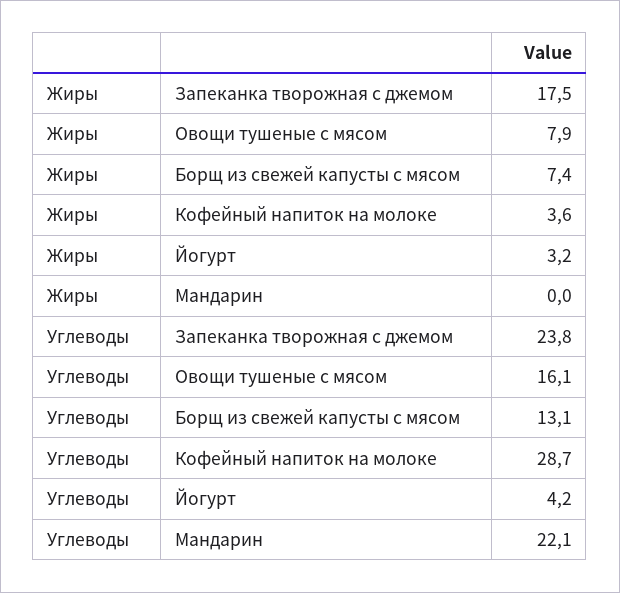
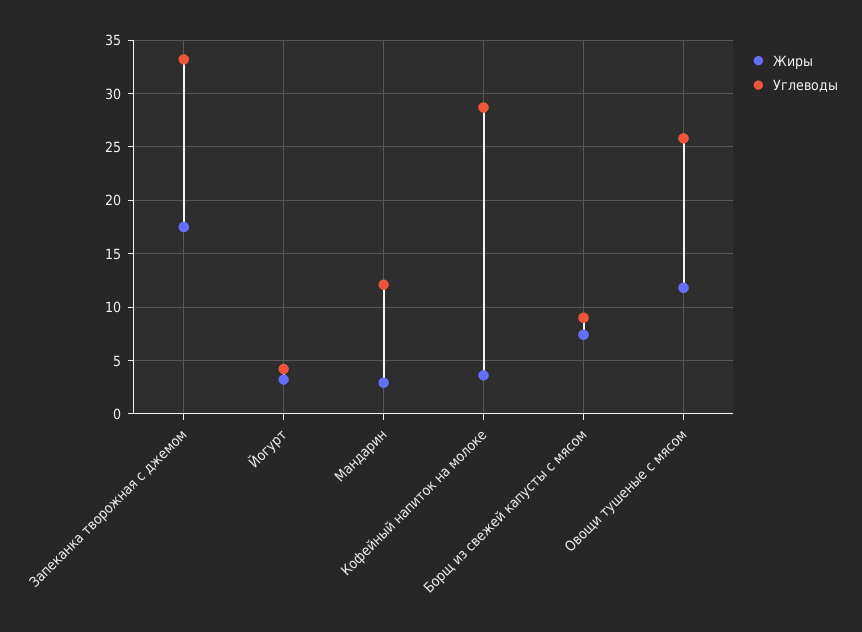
  {
    "Жиры": {
      "Запеканка творожная с джемом": 17.5,
-     "Овощи тушеные с мясом": 7.9,
+     "Овощи тушеные с мясом": 12,
      "Борщ из свежей капусты с мясом": 7.4,
      "Кофейный напиток на молоке": 3.6,
      "Йогурт": 3.2,
-     "Мандарин": 0
+     "Мандарин": 3
    },
    "Углеводы": {
-     "Запеканка творожная с джемом": 23.8,
+     "Запеканка творожная с джемом": 33,
-     "Овощи тушеные с мясом": 16.1,
+     "Овощи тушеные с мясом": 26,
-     "Борщ из свежей капусты с мясом": 13.1,
+     "Борщ из свежей капусты с мясом": 9,
      "Кофейный напиток на молоке": 28.7,
      "Йогурт": 4.2,
-     "Мандарин": 22.1
+     "Мандарин": 12
    }
  }

